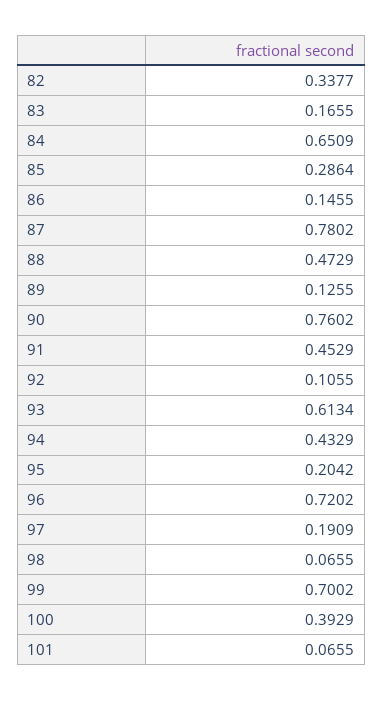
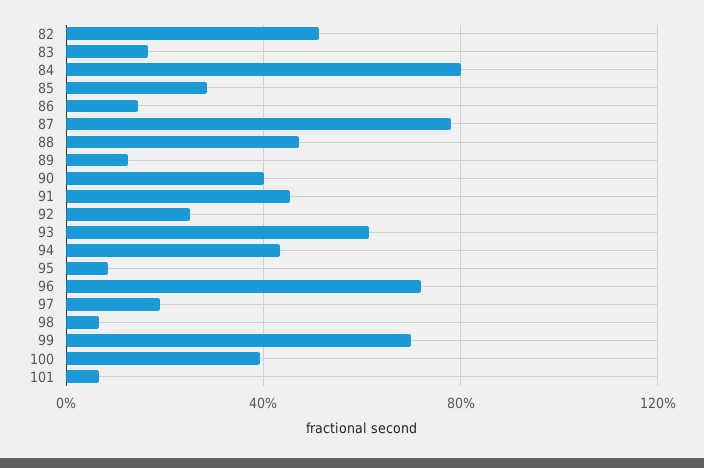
  {
-   "82": 0.3377,
+   "82": 0.5,
    "83": 0.1655,
-   "84": 0.6509,
+   "84": 0.8,
    "85": 0.2864,
    "86": 0.1455,
    "87": 0.7802,
    "88": 0.4729,
    "89": 0.1255,
-   "90": 0.7602,
+   "90": 0.4,
    "91": 0.4529,
-   "92": 0.1055,
+   "92": 0.25,
    "93": 0.6134,
    "94": 0.4329,
-   "95": 0.2042,
+   "95": 0.1,
    "96": 0.7202,
    "97": 0.1909,
    "98": 0.0655,
    "99": 0.7002,
    "100": 0.3929,
    "101": 0.0655
  }

